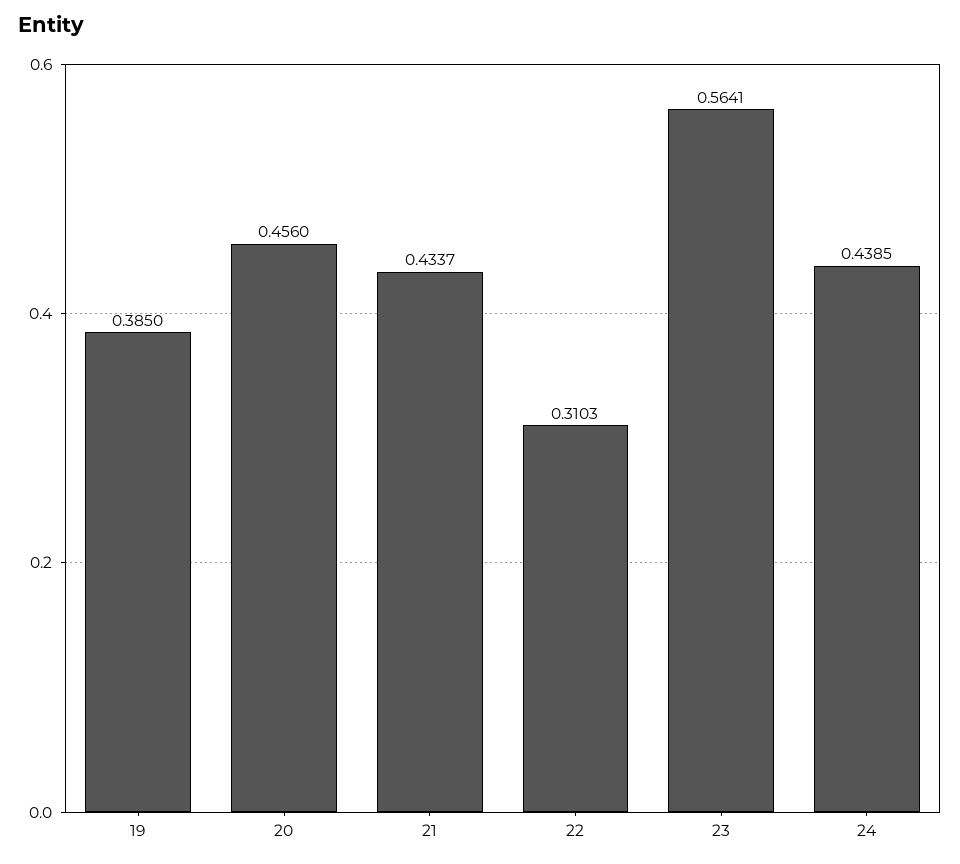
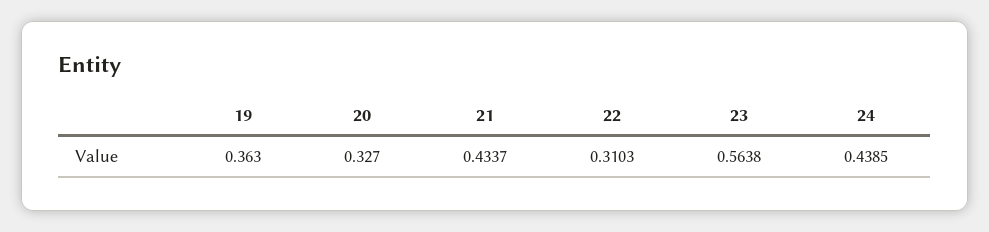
  {
-   "19": 0.385,
+   "19": 0.363,
-   "20": 0.456,
+   "20": 0.327,
    "21": 0.4337,
    "22": 0.3103,
-   "23": 0.5641,
+   "23": 0.5638,
    "24": 0.4385
  }

